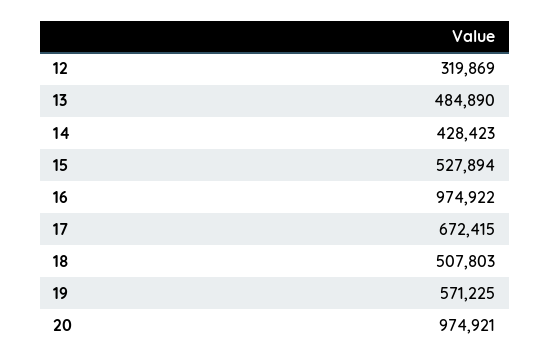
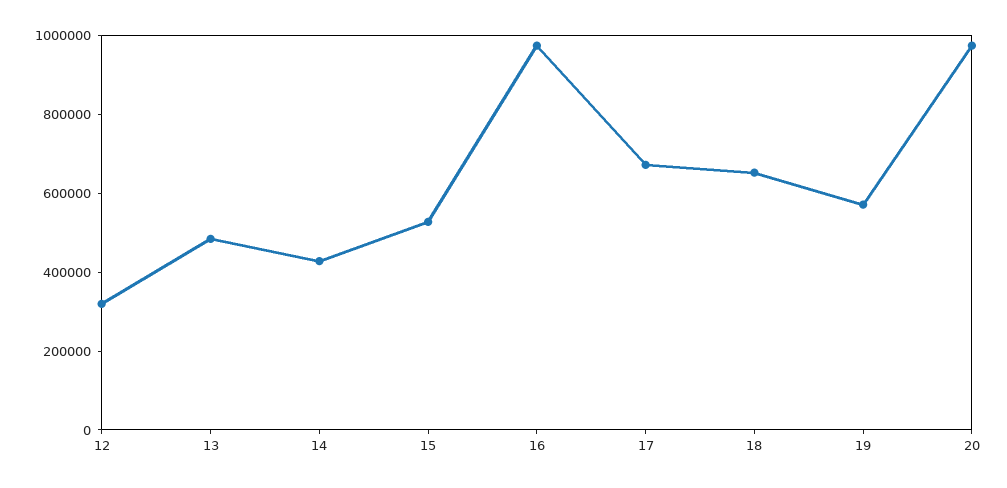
  {
    "12": 319869,
    "13": 484890,
    "14": 428423,
    "15": 527894,
    "16": 974922,
    "17": 672415,
-   "18": 507803,
+   "18": 650000,
    "19": 571225,
    "20": 974921
  }

